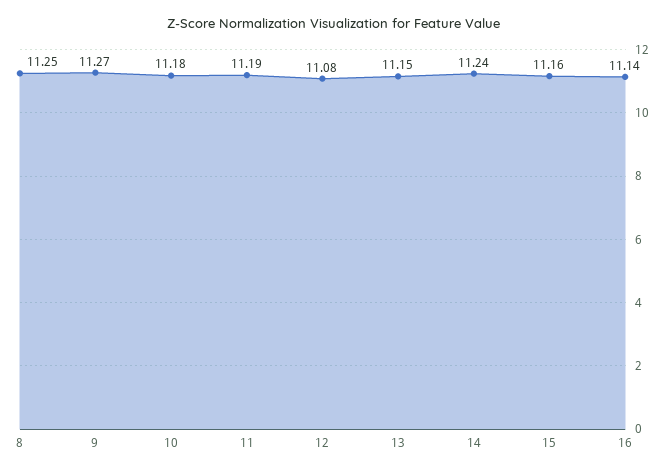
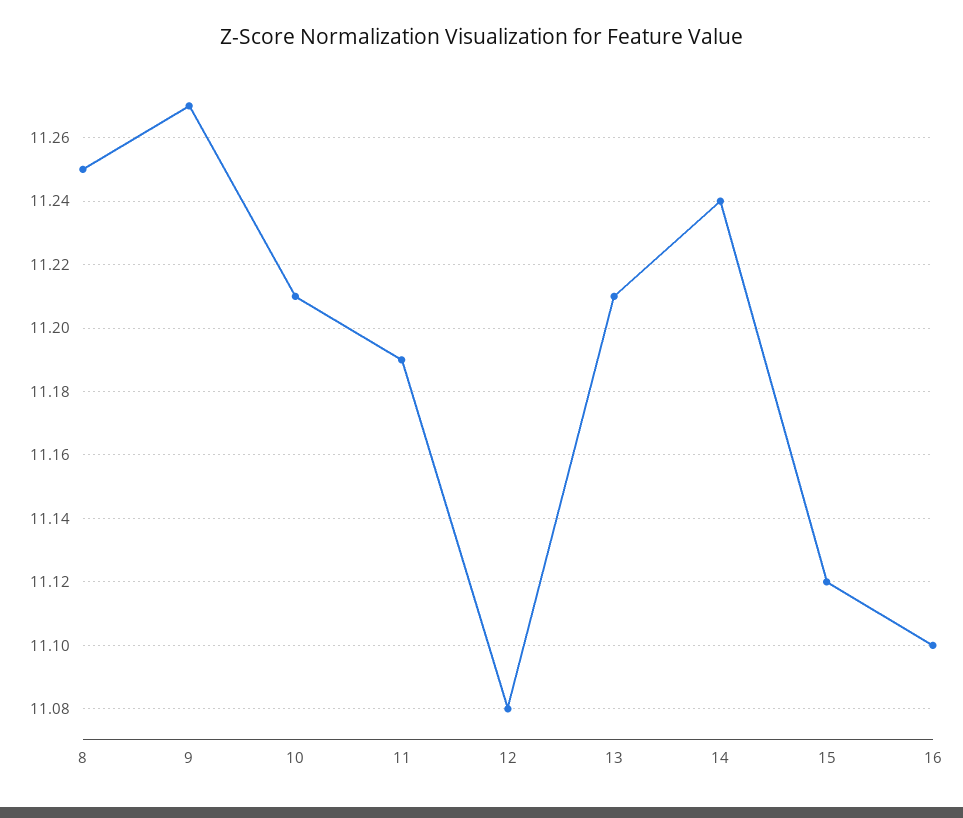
  {
    "8": 11.25,
    "9": 11.27,
-   "10": 11.18,
+   "10": 11.21,
    "11": 11.19,
    "12": 11.08,
-   "13": 11.15,
+   "13": 11.21,
    "14": 11.24,
-   "15": 11.16,
+   "15": 11.12,
-   "16": 11.14
+   "16": 11.1
  }

